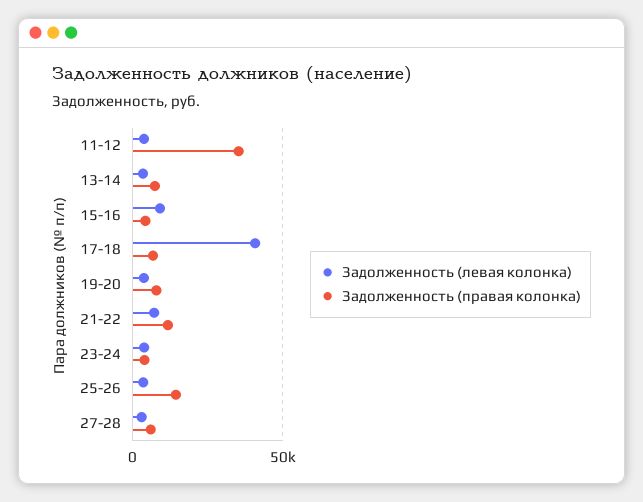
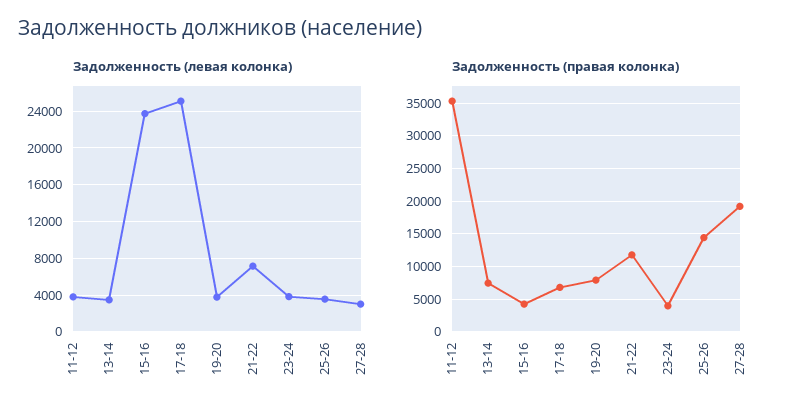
  {
    "Задолженность (левая колонка)": {
      "11-12": 4000,
      "13-14": 3000,
-     "15-16": 10000,
+     "15-16": 24000,
-     "17-18": 40000,
+     "17-18": 25000,
      "19-20": 4000,
      "21-22": 7000,
      "23-24": 4000,
      "25-26": 4000,
      "27-28": 3000
    },
    "Задолженность (правая колонка)": {
      "11-12": 35000,
      "13-14": 7000,
      "15-16": 4000,
      "17-18": 7000,
      "19-20": 8000,
      "21-22": 12000,
      "23-24": 4000,
      "25-26": 14000,
-     "27-28": 5000
+     "27-28": 19000
    }
  }

